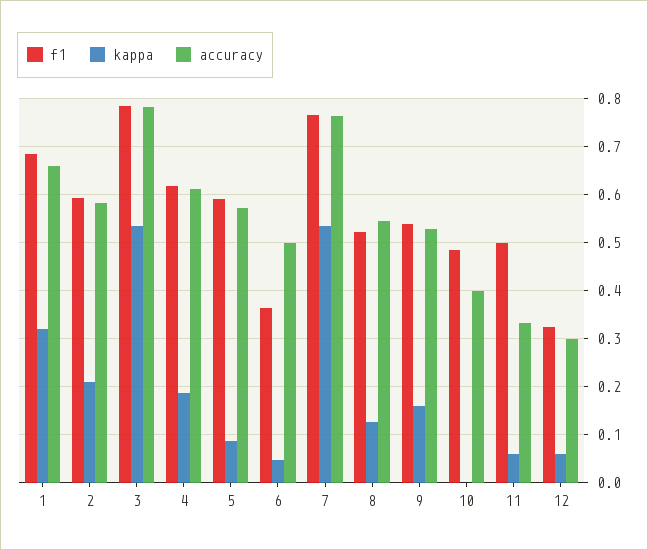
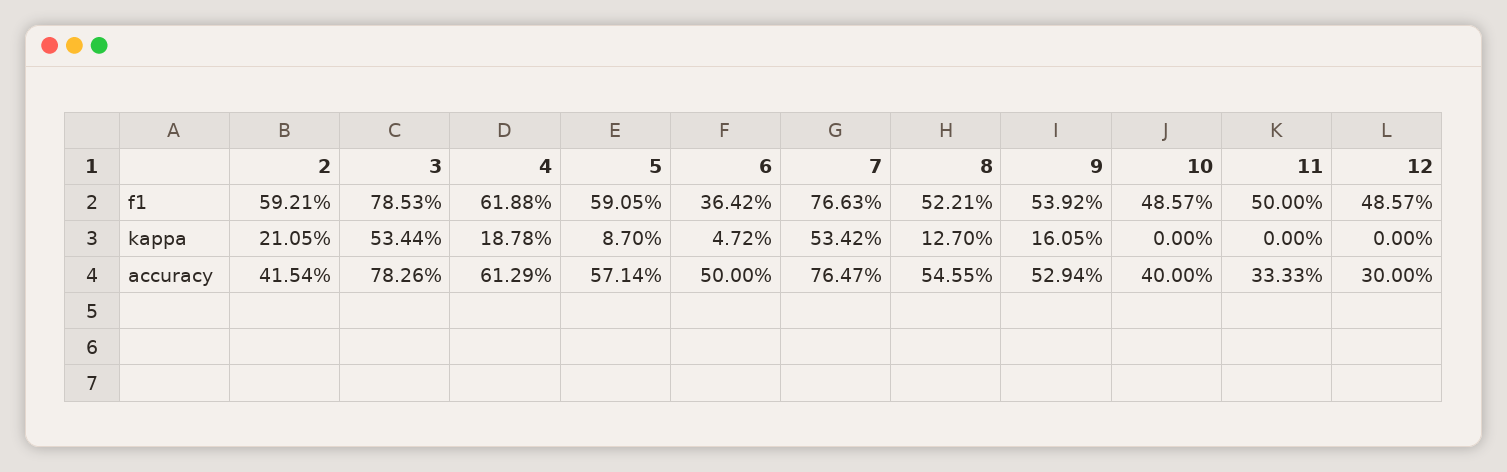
  {
    "f1": {
-     "1": 0.68,
      "2": 0.5921,
      "3": 0.7853,
      "4": 0.6188,
      "5": 0.5905,
      "6": 0.3642,
      "7": 0.7663,
      "8": 0.5221,
      "9": 0.5392,
      "10": 0.4857,
      "11": 0.5,
-     "12": 0.32
+     "12": 0.4857
    },
    "kappa": {
-     "1": 0.32,
      "2": 0.2105,
      "3": 0.5344,
      "4": 0.1878,
      "5": 0.087,
      "6": 0.0472,
      "7": 0.5342,
      "8": 0.127,
      "9": 0.1605,
      "10": 0,
-     "11": 0.06,
+     "11": 0,
-     "12": 0.06
+     "12": 0
    },
    "accuracy": {
-     "1": 0.66,
-     "2": 0.58,
+     "2": 0.4154,
      "3": 0.7826,
      "4": 0.6129,
      "5": 0.5714,
      "6": 0.5,
      "7": 0.7647,
      "8": 0.5455,
      "9": 0.5294,
      "10": 0.4,
      "11": 0.3333,
      "12": 0.3
    }
  }

